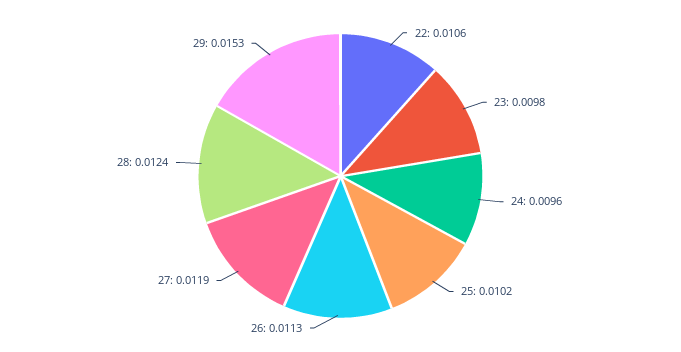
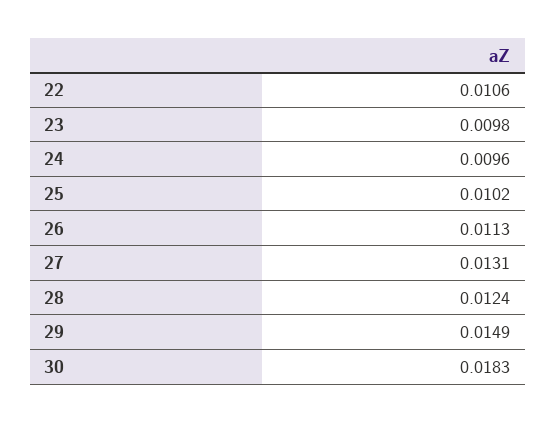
  {
    "22": 0.0106,
    "23": 0.0098,
    "24": 0.0096,
    "25": 0.0102,
    "26": 0.0113,
-   "27": 0.0119,
+   "27": 0.0131,
    "28": 0.0124,
-   "29": 0.0153
+   "29": 0.0149,
+   "30": 0.0183
  }

